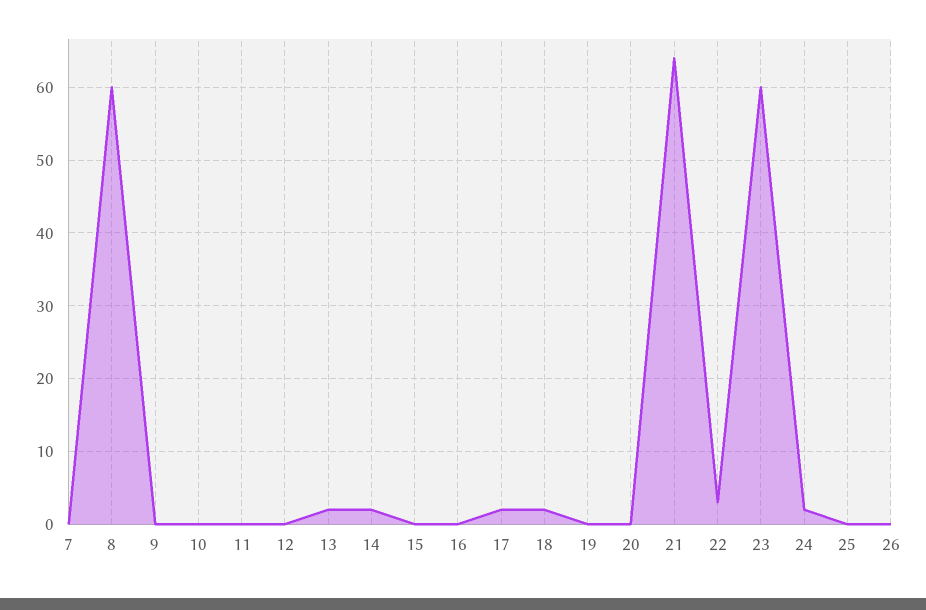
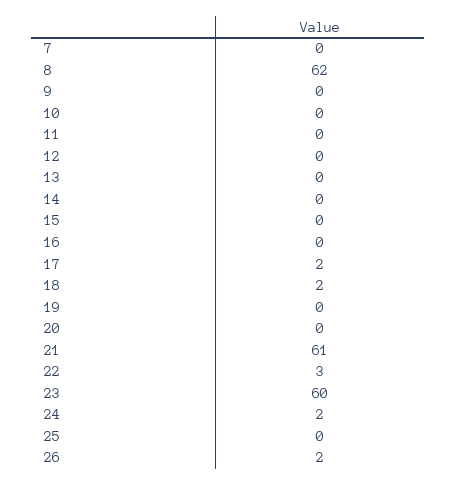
  {
    "7": 0,
-   "8": 60,
+   "8": 62,
    "9": 0,
    "10": 0,
    "11": 0,
    "12": 0,
-   "13": 2,
+   "13": 0,
-   "14": 2,
+   "14": 0,
    "15": 0,
    "16": 0,
    "17": 2,
    "18": 2,
    "19": 0,
    "20": 0,
-   "21": 64,
+   "21": 61,
    "22": 3,
    "23": 60,
    "24": 2,
    "25": 0,
-   "26": 0
+   "26": 2
  }

